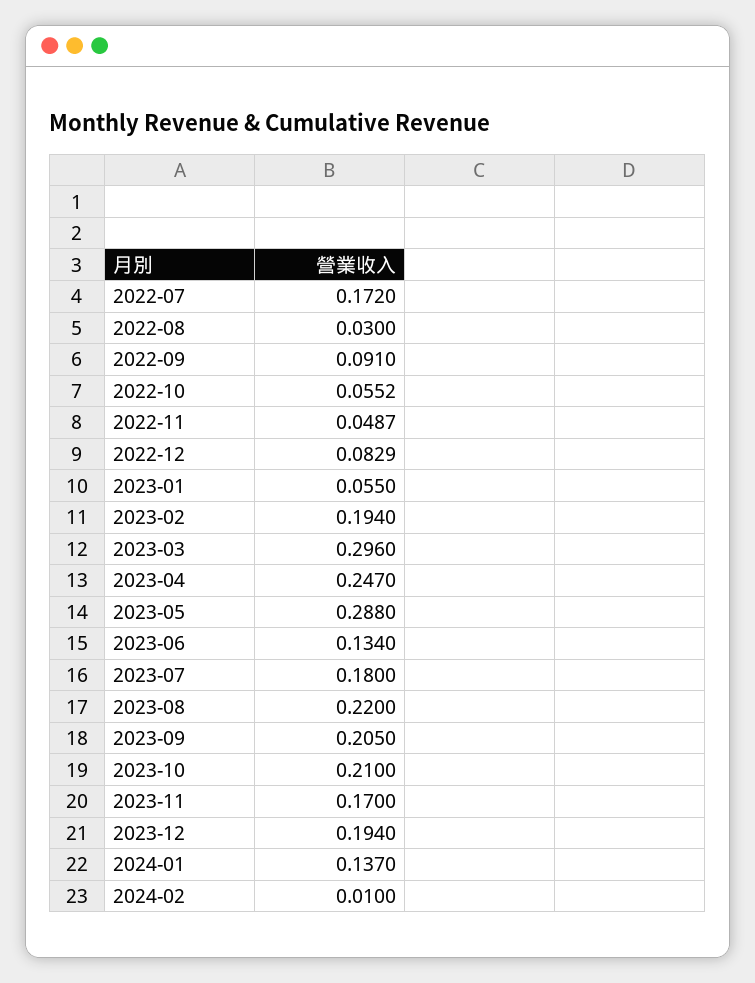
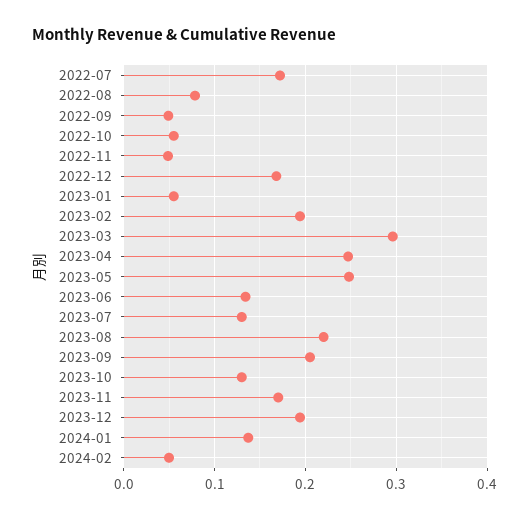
  {
    "2022-07": 0.172,
-   "2022-08": 0.03,
+   "2022-08": 0.08,
-   "2022-09": 0.091,
+   "2022-09": 0.05,
    "2022-10": 0.0552,
    "2022-11": 0.0487,
-   "2022-12": 0.0829,
+   "2022-12": 0.17,
    "2023-01": 0.055,
    "2023-02": 0.194,
    "2023-03": 0.296,
    "2023-04": 0.247,
-   "2023-05": 0.288,
+   "2023-05": 0.25,
    "2023-06": 0.134,
-   "2023-07": 0.18,
+   "2023-07": 0.13,
    "2023-08": 0.22,
    "2023-09": 0.205,
-   "2023-10": 0.21,
+   "2023-10": 0.13,
    "2023-11": 0.17,
    "2023-12": 0.194,
    "2024-01": 0.137,
-   "2024-02": 0.01
+   "2024-02": 0.05
  }

